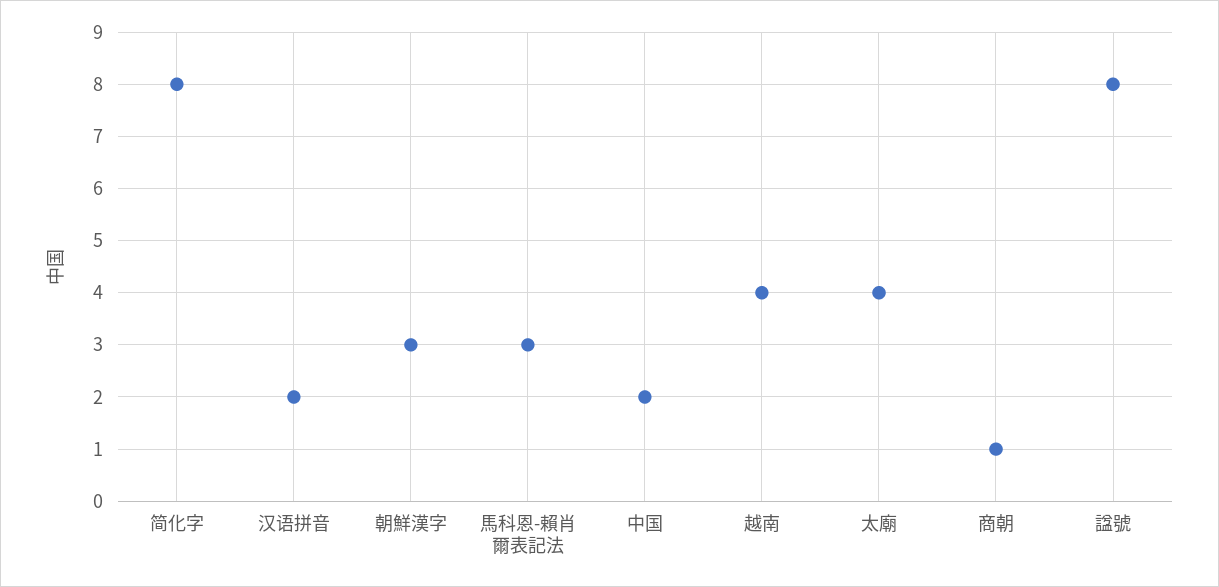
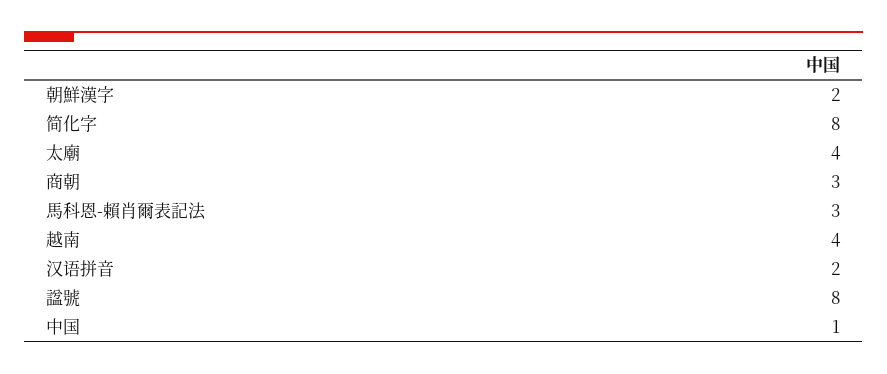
  {
    "简化字": 8,
    "汉语拼音": 2,
-   "朝鮮漢字": 3,
+   "朝鮮漢字": 2,
    "馬科恩-賴肖爾表記法": 3,
-   "中国": 2,
+   "中国": 1,
    "越南": 4,
    "太廟": 4,
-   "商朝": 1,
+   "商朝": 3,
    "諡號": 8
  }

